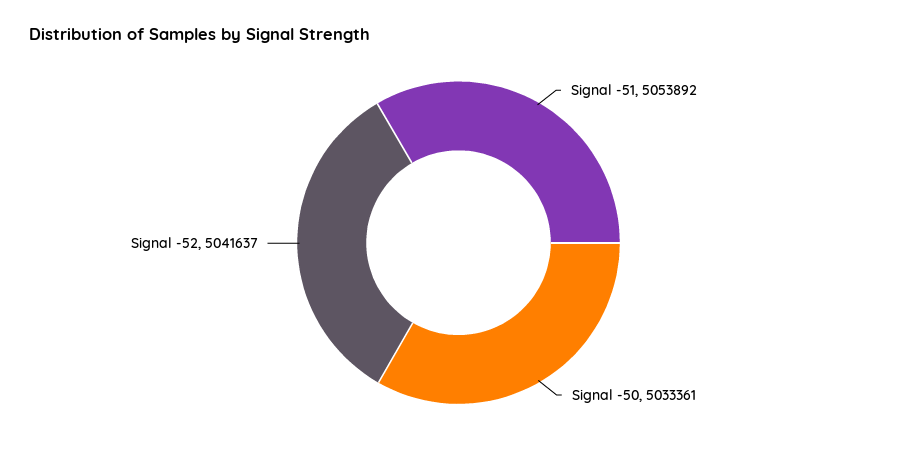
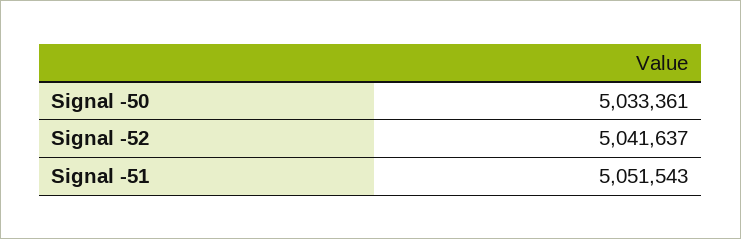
  {
-   "Signal -51": 5053892,
+   "Signal -51": 5051543,
    "Signal -50": 5033361,
    "Signal -52": 5041637
  }

